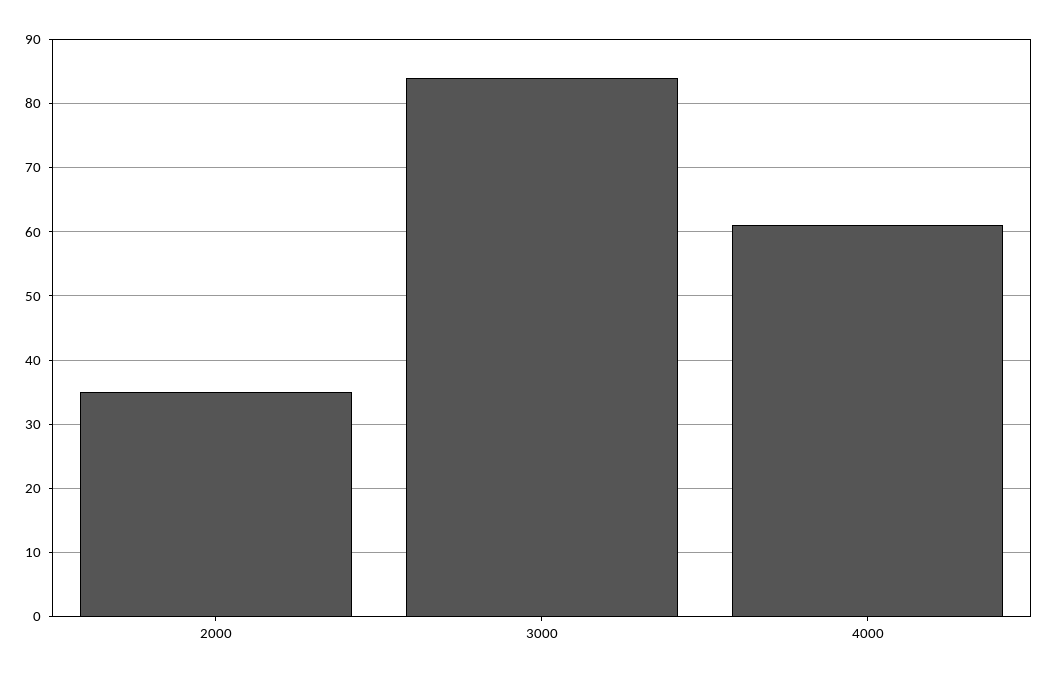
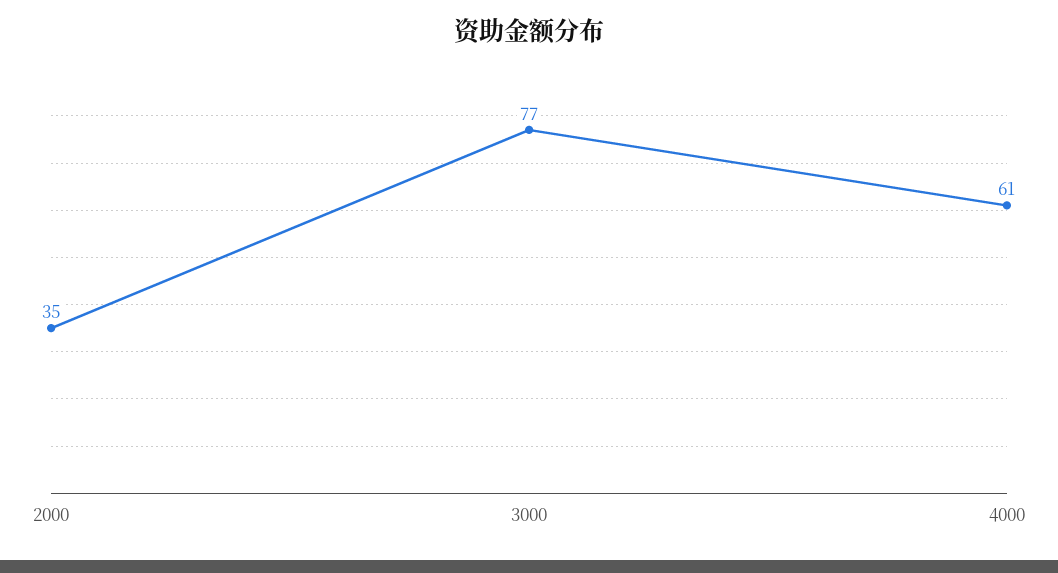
  {
    "2000": 35,
-   "3000": 84,
+   "3000": 77,
    "4000": 61
  }

